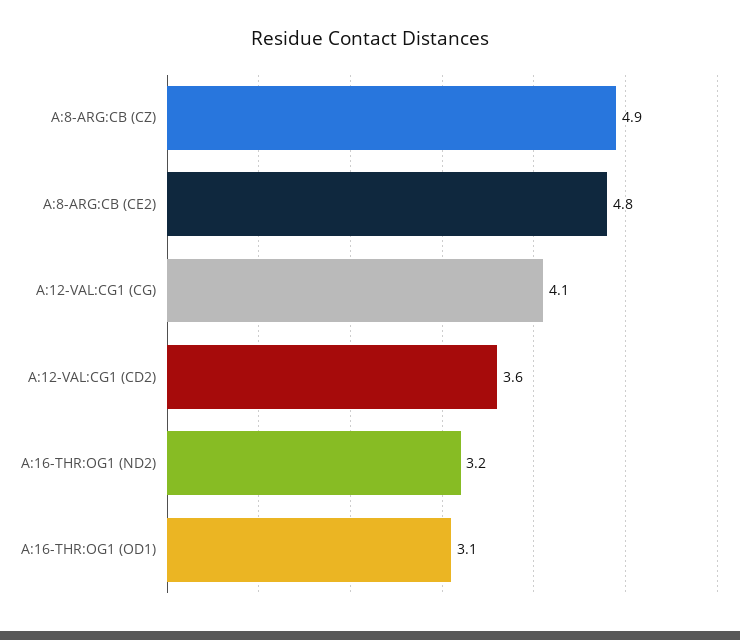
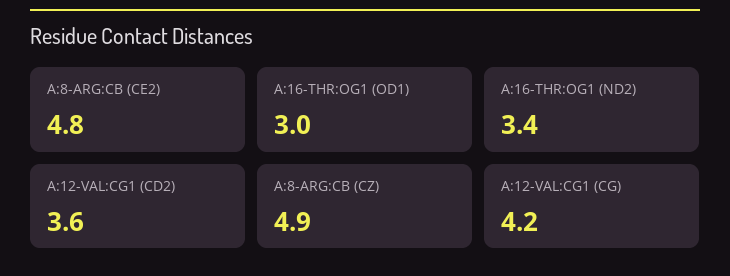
  {
    "A:8-ARG:CB (CZ)": 4.9,
    "A:8-ARG:CB (CE2)": 4.8,
-   "A:12-VAL:CG1 (CG)": 4.1,
+   "A:12-VAL:CG1 (CG)": 4.2,
    "A:12-VAL:CG1 (CD2)": 3.6,
-   "A:16-THR:OG1 (ND2)": 3.2,
+   "A:16-THR:OG1 (ND2)": 3.4,
-   "A:16-THR:OG1 (OD1)": 3.1
+   "A:16-THR:OG1 (OD1)": 3
  }

